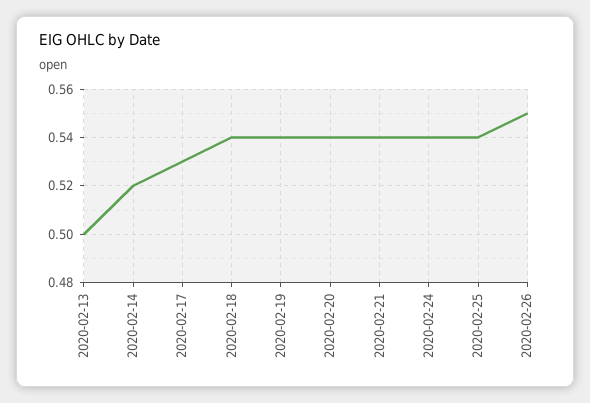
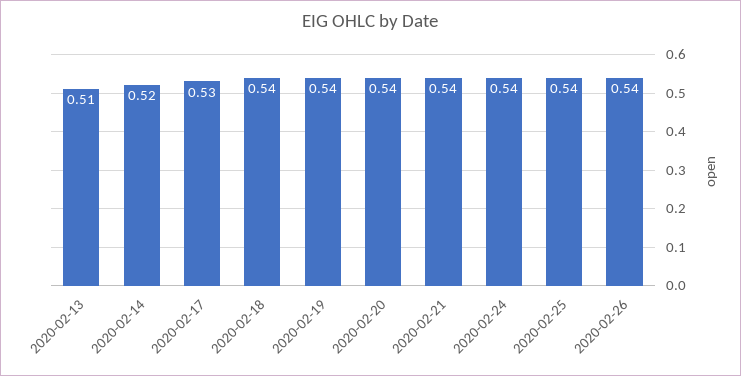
  {
-   "2020-02-13": 0.5,
+   "2020-02-13": 0.51,
    "2020-02-14": 0.52,
    "2020-02-17": 0.53,
    "2020-02-18": 0.54,
    "2020-02-19": 0.54,
    "2020-02-20": 0.54,
    "2020-02-21": 0.54,
    "2020-02-24": 0.54,
    "2020-02-25": 0.54,
-   "2020-02-26": 0.55
+   "2020-02-26": 0.54
  }

